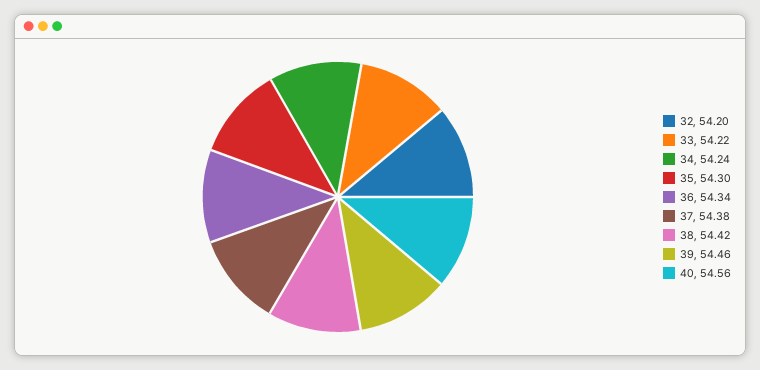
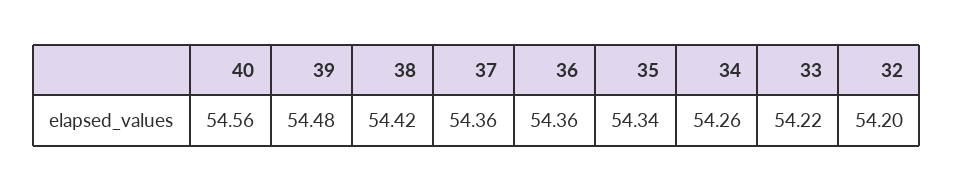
  {
    "32": 54.2,
    "33": 54.22,
-   "34": 54.24,
+   "34": 54.26,
-   "35": 54.3,
+   "35": 54.34,
-   "36": 54.34,
+   "36": 54.36,
-   "37": 54.38,
+   "37": 54.36,
    "38": 54.42,
-   "39": 54.46,
+   "39": 54.48,
    "40": 54.56
  }

